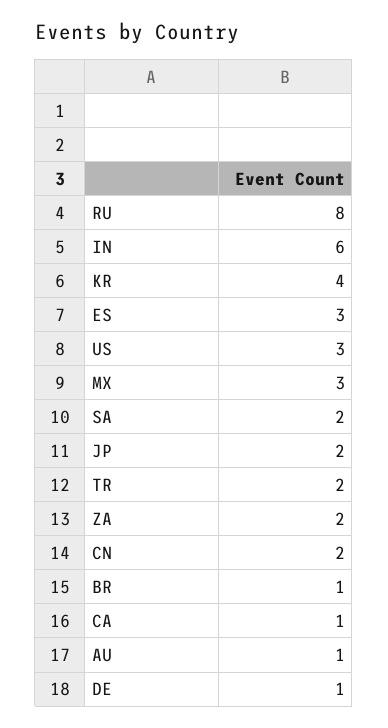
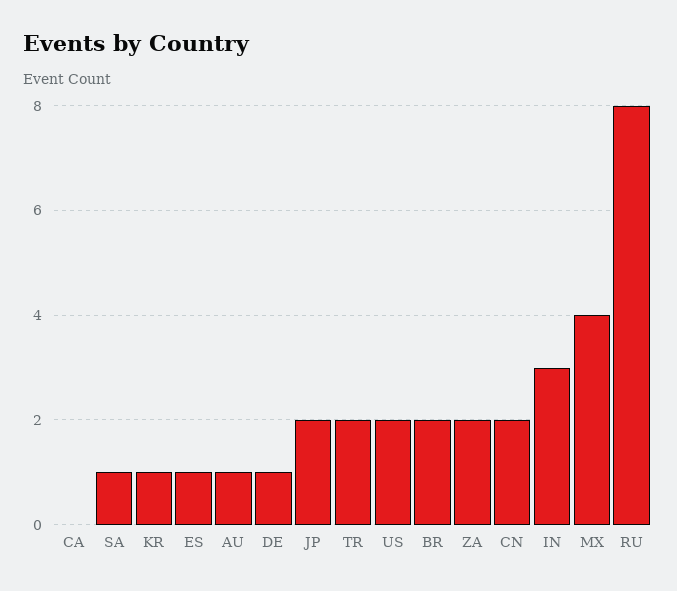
  {
    "RU": 8,
-   "IN": 6,
+   "IN": 3,
-   "KR": 4,
+   "KR": 1,
-   "ES": 3,
+   "ES": 1,
-   "US": 3,
+   "US": 2,
-   "MX": 3,
+   "MX": 4,
-   "SA": 2,
+   "SA": 1,
    "JP": 2,
    "TR": 2,
    "ZA": 2,
    "CN": 2,
-   "BR": 1,
+   "BR": 2,
-   "CA": 1,
+   "CA": 0,
    "AU": 1,
    "DE": 1
  }

